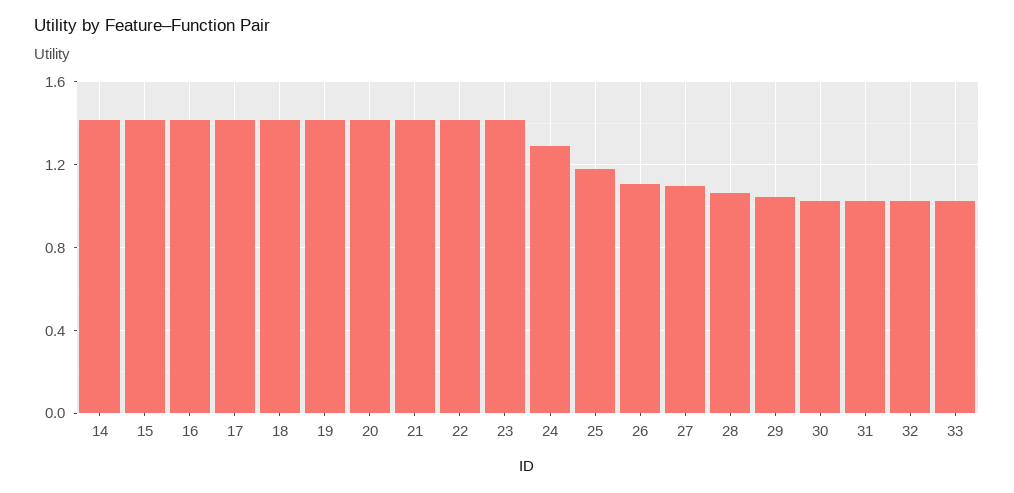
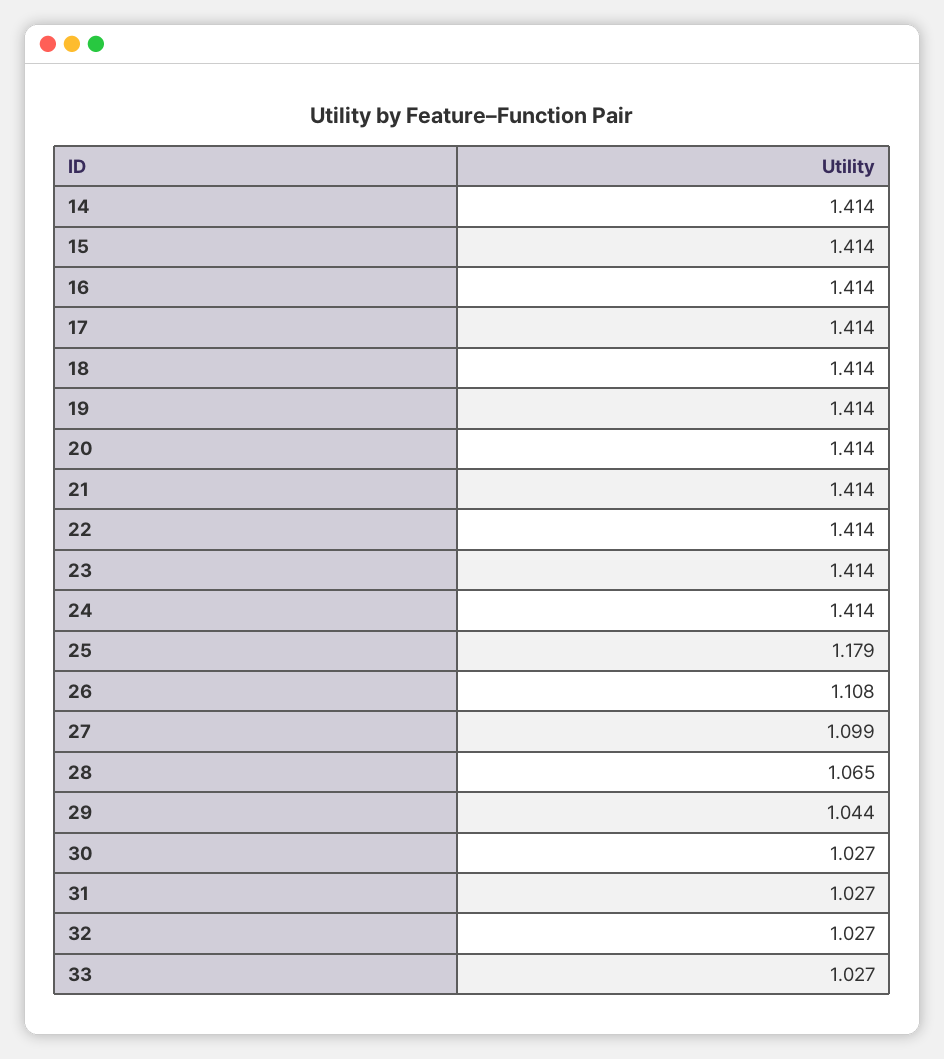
  {
    "14": 1.414,
    "15": 1.414,
    "16": 1.414,
    "17": 1.414,
    "18": 1.414,
    "19": 1.414,
    "20": 1.414,
    "21": 1.414,
    "22": 1.414,
    "23": 1.414,
-   "24": 1.3,
+   "24": 1.414,
    "25": 1.179,
    "26": 1.108,
    "27": 1.099,
    "28": 1.065,
    "29": 1.044,
    "30": 1.027,
    "31": 1.027,
    "32": 1.027,
    "33": 1.027
  }

